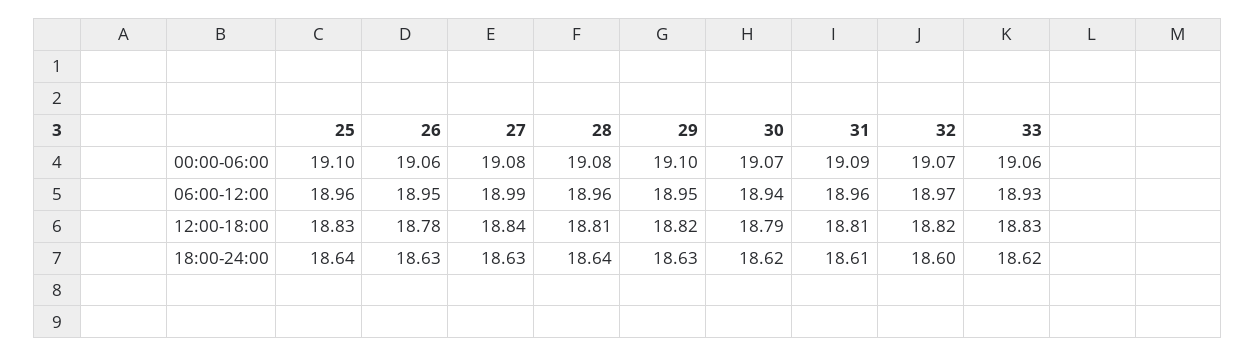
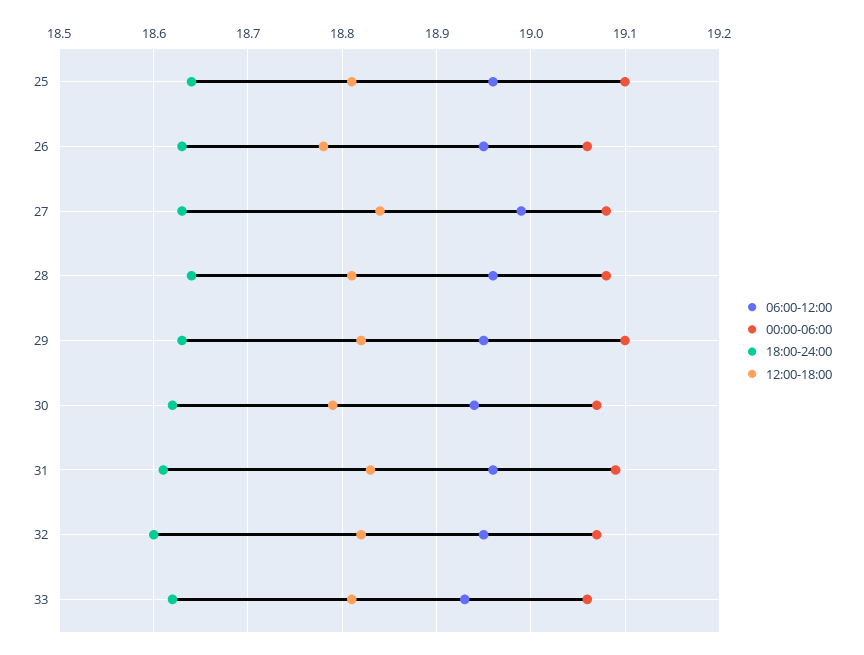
  {
    "00:00-06:00": {
      "25": 19.1,
      "26": 19.06,
      "27": 19.08,
      "28": 19.08,
      "29": 19.1,
      "30": 19.07,
      "31": 19.09,
      "32": 19.07,
      "33": 19.06
    },
    "06:00-12:00": {
      "25": 18.96,
      "26": 18.95,
      "27": 18.99,
      "28": 18.96,
      "29": 18.95,
      "30": 18.94,
      "31": 18.96,
-     "32": 18.97,
+     "32": 18.95,
      "33": 18.93
    },
    "12:00-18:00": {
-     "25": 18.83,
+     "25": 18.81,
      "26": 18.78,
      "27": 18.84,
      "28": 18.81,
      "29": 18.82,
      "30": 18.79,
-     "31": 18.81,
+     "31": 18.83,
      "32": 18.82,
-     "33": 18.83
+     "33": 18.81
    },
    "18:00-24:00": {
      "25": 18.64,
      "26": 18.63,
      "27": 18.63,
      "28": 18.64,
      "29": 18.63,
      "30": 18.62,
      "31": 18.61,
      "32": 18.6,
      "33": 18.62
    }
  }

